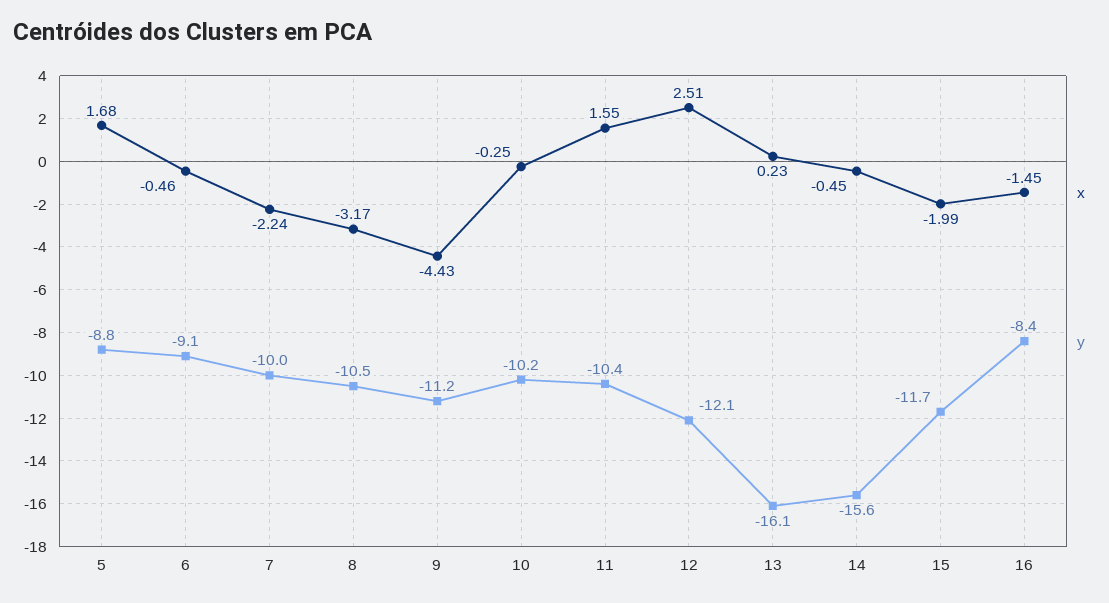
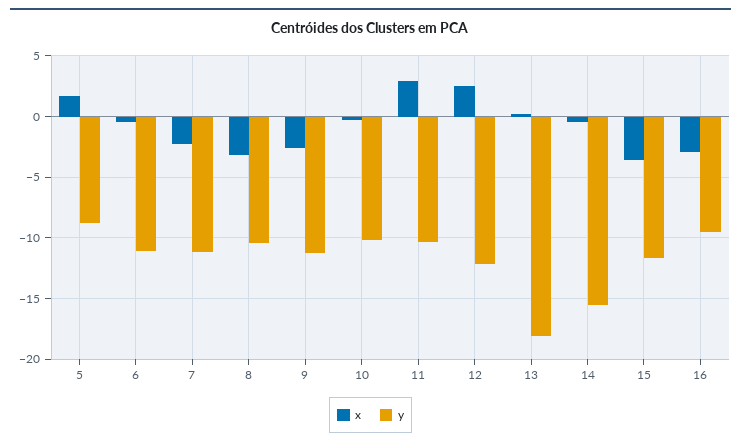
  {
    "x": {
      "5": 1.68,
      "6": -0.46,
      "7": -2.24,
      "8": -3.17,
-     "9": -4.43,
+     "9": -2.5,
      "10": -0.25,
-     "11": 1.55,
+     "11": 3,
      "12": 2.51,
      "13": 0.23,
      "14": -0.45,
-     "15": -1.99,
+     "15": -3.5,
-     "16": -1.45
+     "16": -3
    },
    "y": {
      "5": -8.8,
-     "6": -9.1,
+     "6": -11,
-     "7": -10,
+     "7": -11,
      "8": -10.5,
      "9": -11.2,
      "10": -10.2,
      "11": -10.4,
      "12": -12.1,
-     "13": -16.1,
+     "13": -18,
      "14": -15.6,
      "15": -11.7,
-     "16": -8.4
+     "16": -9.5
    }
  }

